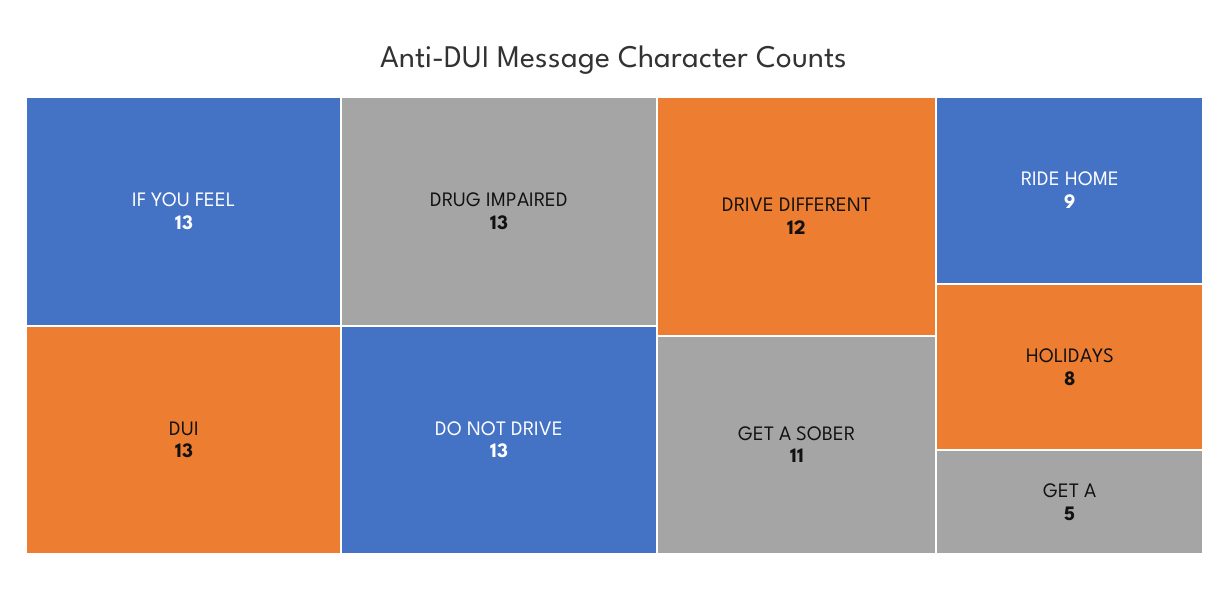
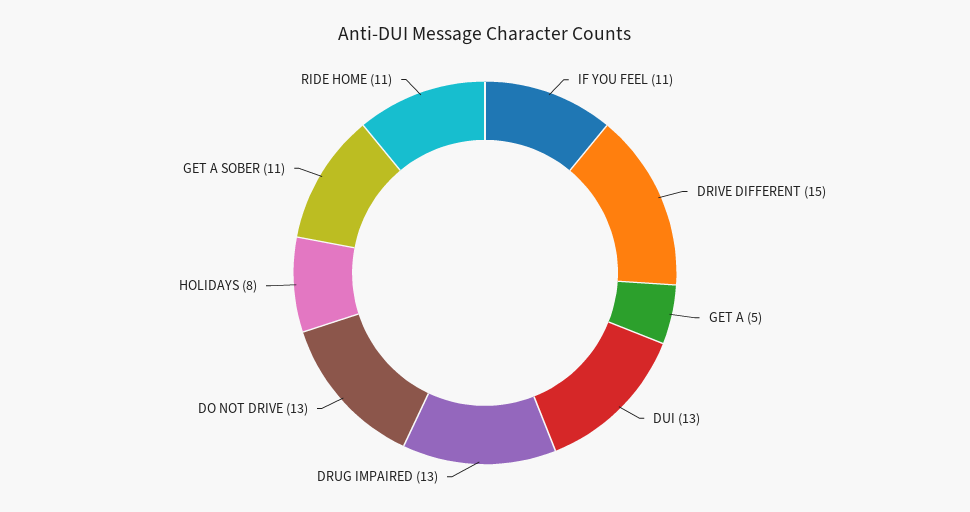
  {
-   "IF YOU FEEL": 13,
+   "IF YOU FEEL": 11,
    "DUI": 13,
    "DRUG IMPAIRED": 13,
    "DO NOT DRIVE": 13,
-   "DRIVE DIFFERENT": 12,
+   "DRIVE DIFFERENT": 15,
    "GET A SOBER": 11,
-   "RIDE HOME": 9,
+   "RIDE HOME": 11,
    "HOLIDAYS": 8,
    "GET A": 5
  }

